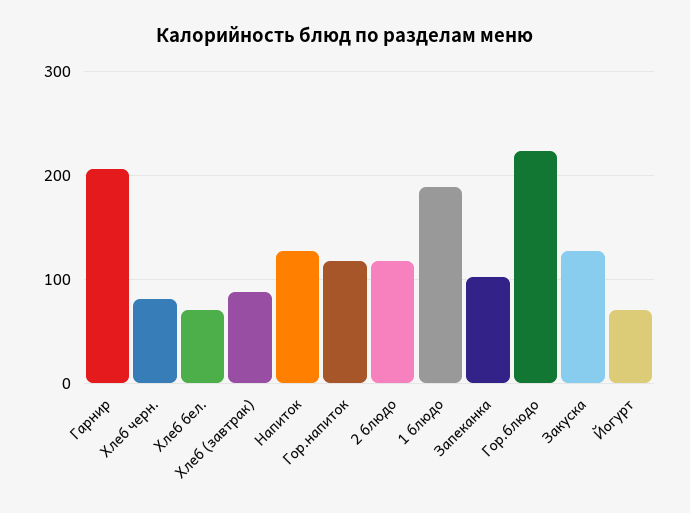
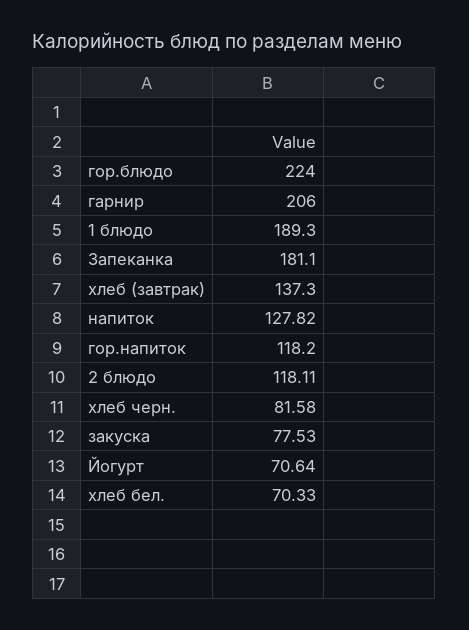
  {
    "Гарнир": 206,
    "Хлеб черн.": 81.58,
    "Хлеб бел.": 70.33,
-   "Хлеб (завтрак)": 90,
+   "Хлеб (завтрак)": 137.3,
    "Напиток": 127.82,
    "Гор.напиток": 118.2,
    "2 блюдо": 118.11,
    "1 блюдо": 189.3,
-   "Запеканка": 100,
+   "Запеканка": 181.1,
    "Гор.блюдо": 224,
-   "Закуска": 130,
+   "Закуска": 77.53,
    "Йогурт": 70.64
  }

